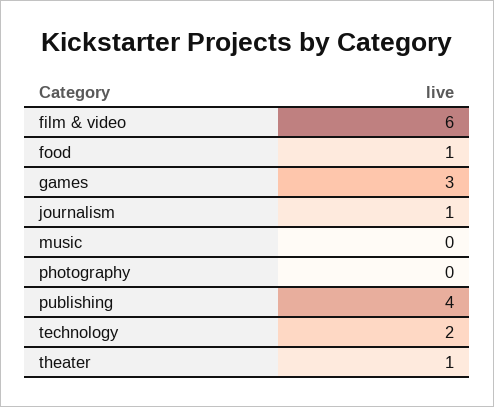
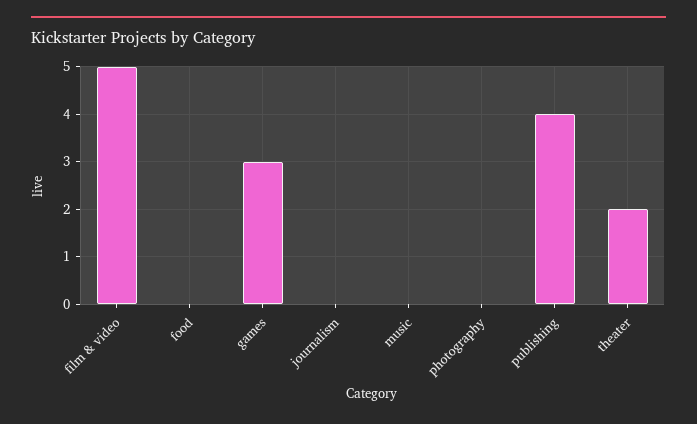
  {
-   "film & video": 6,
+   "film & video": 5,
-   "food": 1,
+   "food": 0,
    "games": 3,
-   "journalism": 1,
+   "journalism": 0,
    "music": 0,
    "photography": 0,
    "publishing": 4,
-   "technology": 2,
-   "theater": 1
+   "theater": 2
  }

